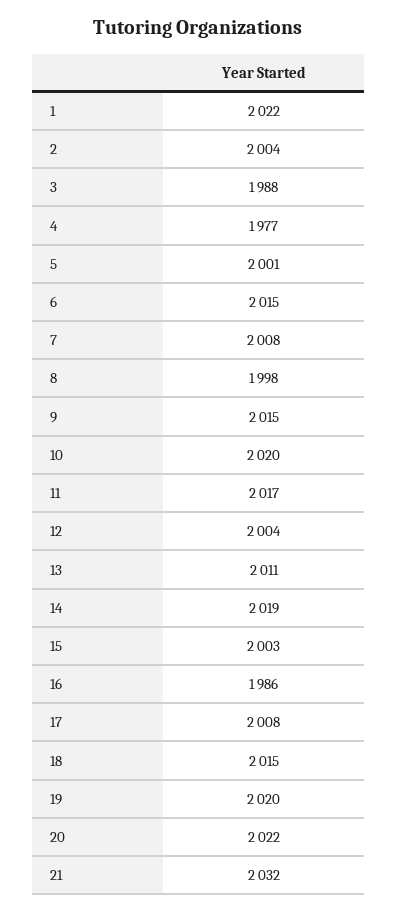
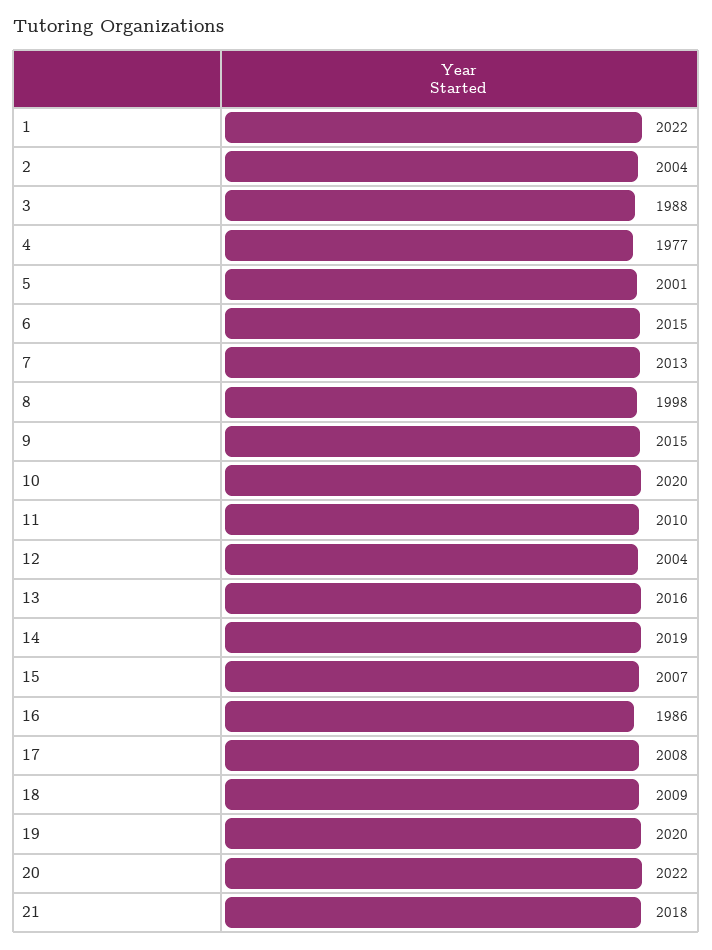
  {
    "1": 2022,
    "2": 2004,
    "3": 1988,
    "4": 1977,
    "5": 2001,
    "6": 2015,
-   "7": 2008,
+   "7": 2013,
    "8": 1998,
    "9": 2015,
    "10": 2020,
-   "11": 2017,
+   "11": 2010,
    "12": 2004,
-   "13": 2011,
+   "13": 2016,
    "14": 2019,
-   "15": 2003,
+   "15": 2007,
    "16": 1986,
    "17": 2008,
-   "18": 2015,
+   "18": 2009,
    "19": 2020,
    "20": 2022,
-   "21": 2032
+   "21": 2018
  }

